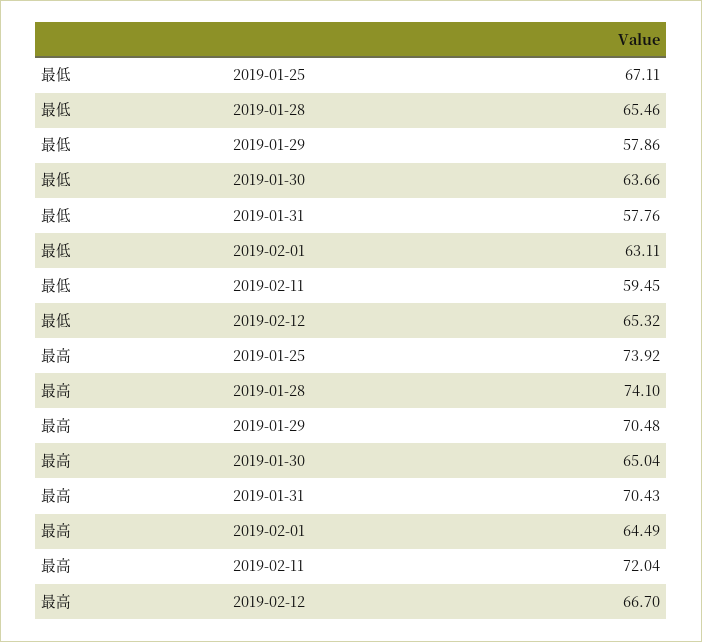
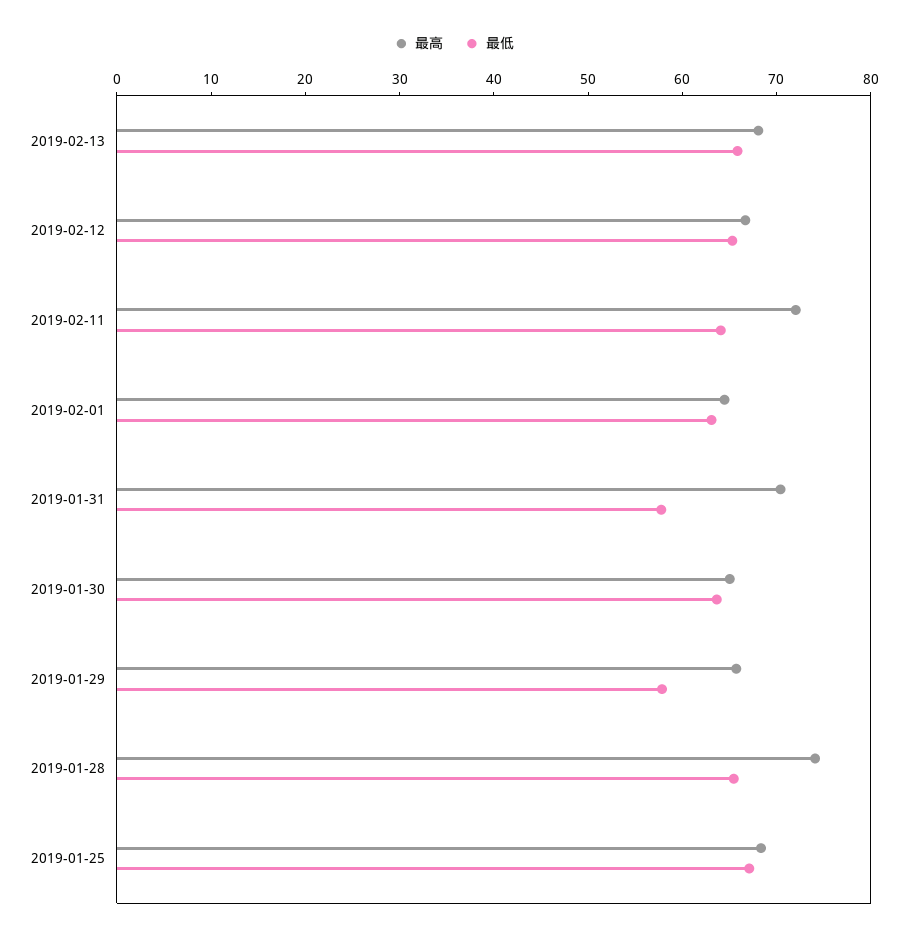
  {
    "最低": {
      "2019-01-25": 67.11,
      "2019-01-28": 65.46,
      "2019-01-29": 57.86,
      "2019-01-30": 63.66,
      "2019-01-31": 57.76,
      "2019-02-01": 63.11,
-     "2019-02-11": 59.45,
+     "2019-02-11": 64,
-     "2019-02-12": 65.32
+     "2019-02-12": 65.32,
+     "2019-02-13": 66
    },
    "最高": {
-     "2019-01-25": 73.92,
+     "2019-01-25": 68,
      "2019-01-28": 74.1,
-     "2019-01-29": 70.48,
+     "2019-01-29": 66,
      "2019-01-30": 65.04,
      "2019-01-31": 70.43,
      "2019-02-01": 64.49,
      "2019-02-11": 72.04,
-     "2019-02-12": 66.7
+     "2019-02-12": 66.7,
+     "2019-02-13": 68
    }
  }

